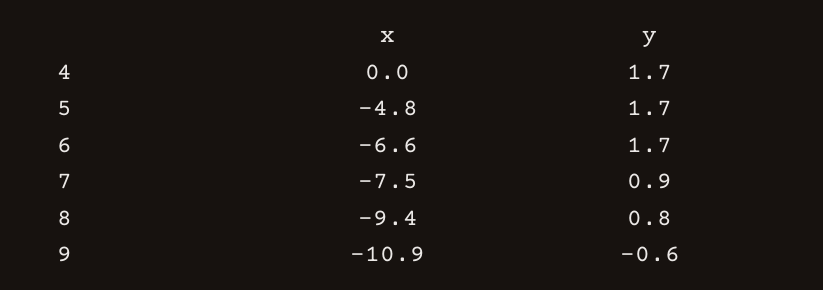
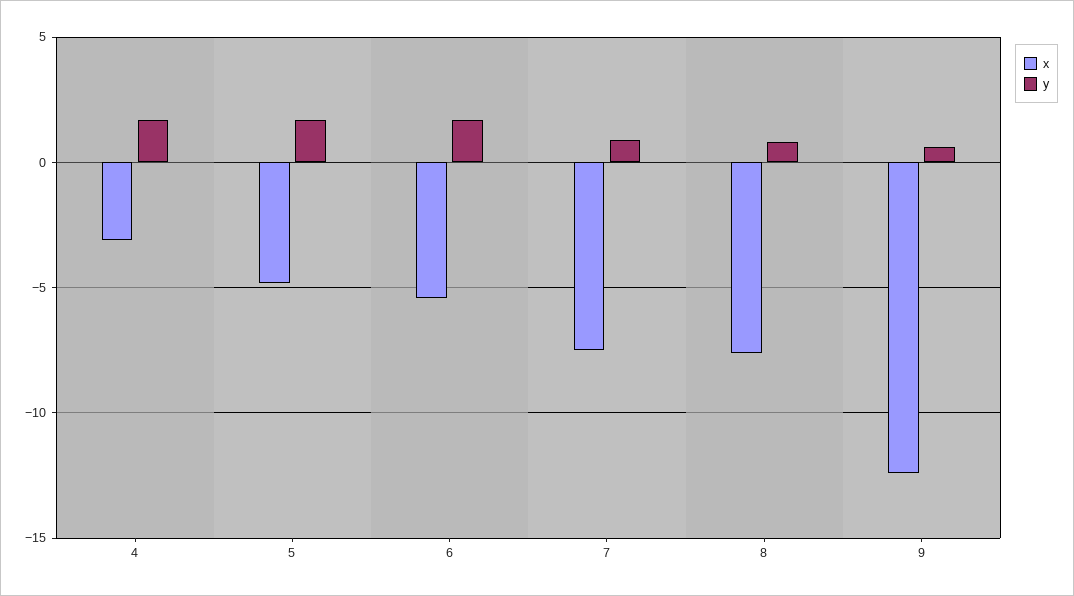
  {
    "x": {
-     "4": 0,
+     "4": -3,
      "5": -4.8,
-     "6": -6.6,
+     "6": -5.5,
      "7": -7.5,
-     "8": -9.4,
+     "8": -7.5,
-     "9": -10.9
+     "9": -12.5
    },
    "y": {
      "4": 1.7,
      "5": 1.7,
      "6": 1.7,
      "7": 0.9,
      "8": 0.8,
-     "9": -0.6
+     "9": 0.5
    }
  }

